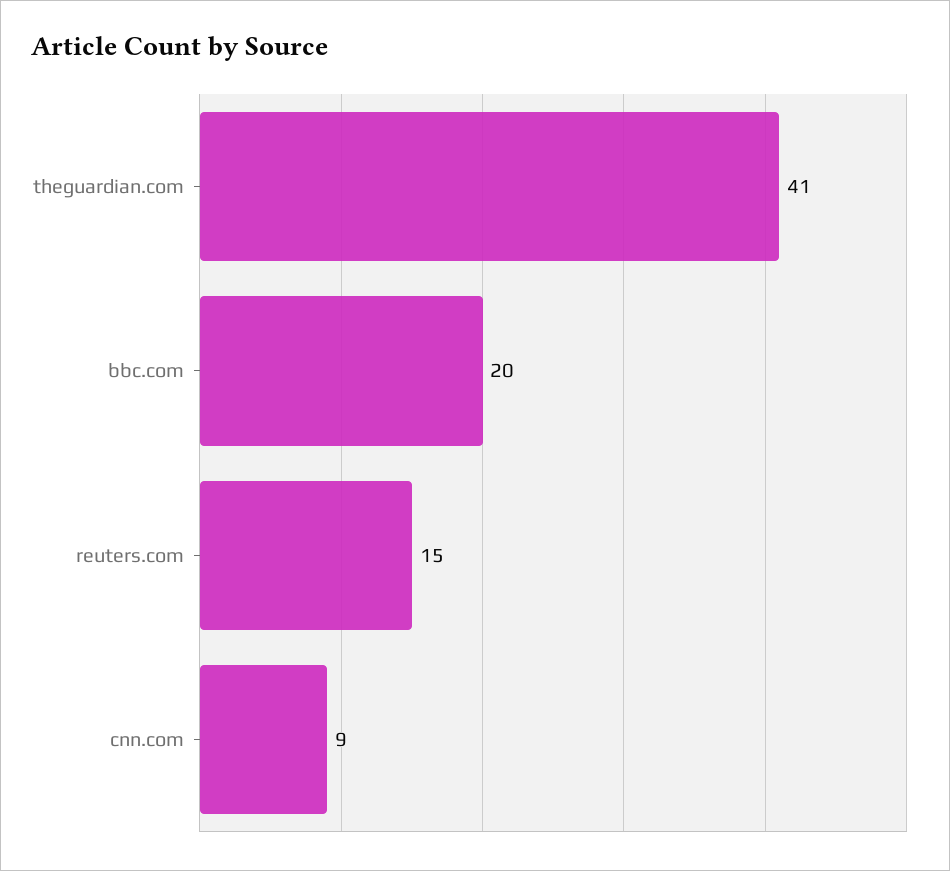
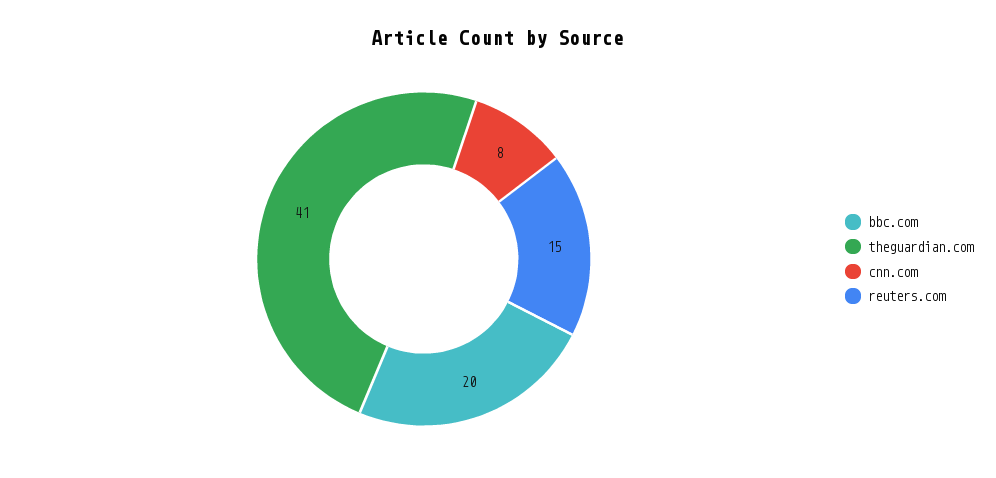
  {
    "theguardian.com": 41,
    "bbc.com": 20,
    "reuters.com": 15,
-   "cnn.com": 9
+   "cnn.com": 8
  }

